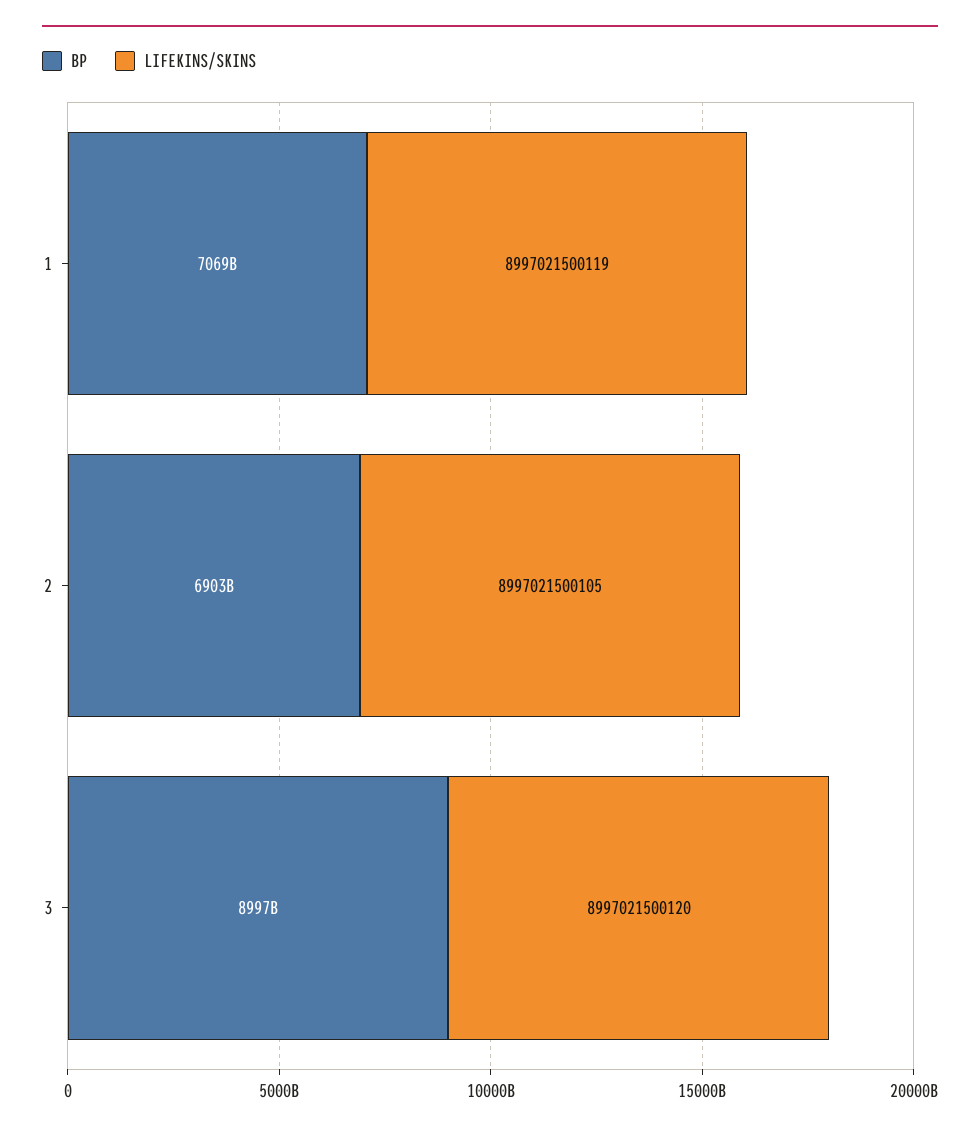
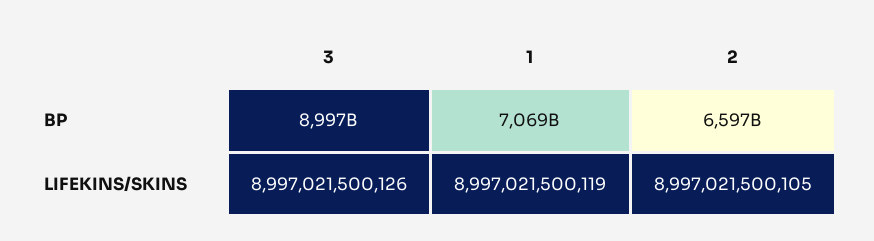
  {
    "BP": {
      "1": 7069000000000,
-     "2": 6903000000000,
+     "2": 6597000000000,
      "3": 8997000000000
    },
    "LIFEKINS/SKINS": {
      "1": 8997021500119,
      "2": 8997021500105,
-     "3": 8997021500120
+     "3": 8997021500126
    }
  }

